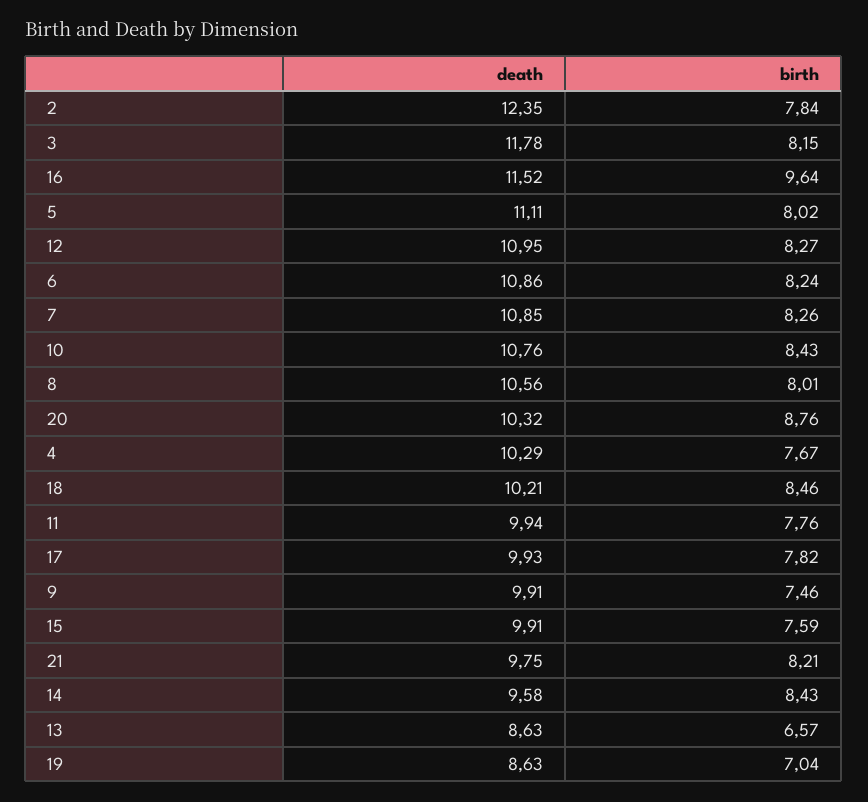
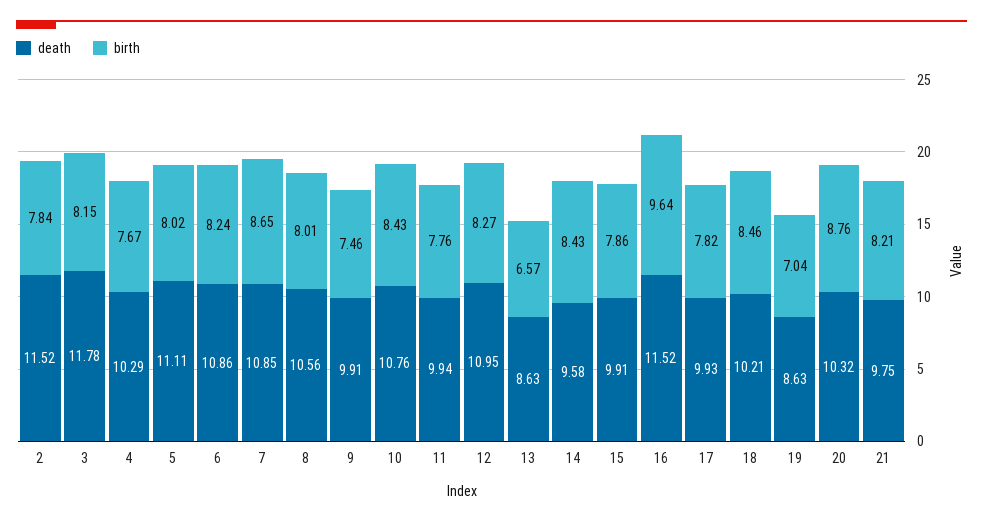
  {
    "death": {
-     "2": 12.35,
+     "2": 11.52,
      "3": 11.78,
      "16": 11.52,
      "5": 11.11,
      "12": 10.95,
      "6": 10.86,
      "7": 10.85,
      "10": 10.76,
      "8": 10.56,
      "20": 10.32,
      "4": 10.29,
      "18": 10.21,
      "11": 9.94,
      "17": 9.93,
      "9": 9.91,
      "15": 9.91,
      "21": 9.75,
      "14": 9.58,
      "13": 8.63,
      "19": 8.63
    },
    "birth": {
      "2": 7.84,
      "3": 8.15,
      "16": 9.64,
      "5": 8.02,
      "12": 8.27,
      "6": 8.24,
-     "7": 8.26,
+     "7": 8.65,
      "10": 8.43,
      "8": 8.01,
      "20": 8.76,
      "4": 7.67,
      "18": 8.46,
      "11": 7.76,
      "17": 7.82,
      "9": 7.46,
-     "15": 7.59,
+     "15": 7.86,
      "21": 8.21,
      "14": 8.43,
      "13": 6.57,
      "19": 7.04
    }
  }

